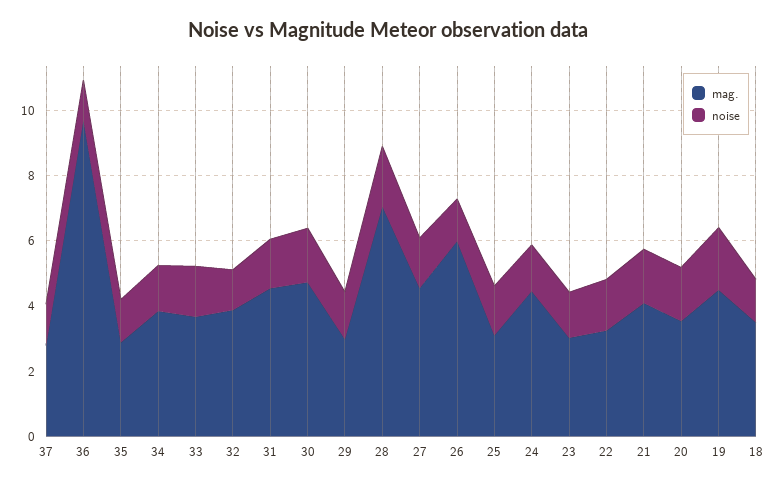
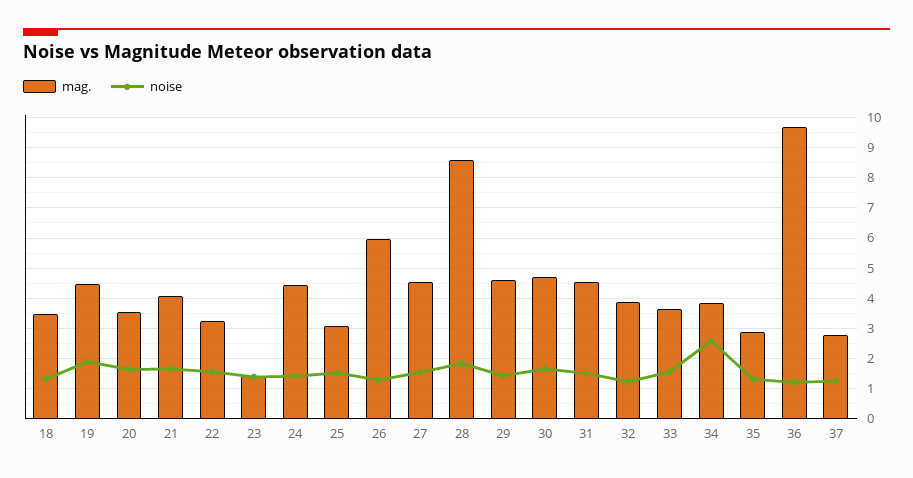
  {
    "mag.": {
      "37": 2.8,
      "36": 9.8,
      "35": 2.8,
      "34": 3.8,
      "33": 3.6,
      "32": 3.8,
      "31": 4.6,
      "30": 4.8,
-     "29": 3,
+     "29": 4.6,
-     "28": 7,
+     "28": 8.6,
      "27": 4.6,
      "26": 6,
      "25": 3,
      "24": 4.4,
-     "23": 3,
+     "23": 1.4,
      "22": 3.2,
      "21": 4,
      "20": 3.6,
      "19": 4.4,
      "18": 3.4
    },
    "noise": {
      "37": 1.2,
      "36": 1.2,
      "35": 1.4,
-     "34": 1.5,
+     "34": 2.6,
      "33": 1.6,
      "32": 1.2,
      "31": 1.6,
      "30": 1.6,
      "29": 1.4,
      "28": 1.8,
      "27": 1.6,
      "26": 1.2,
      "25": 1.6,
      "24": 1.4,
      "23": 1.4,
      "22": 1.6,
      "21": 1.6,
      "20": 1.6,
      "19": 2,
      "18": 1.4
    }
  }

